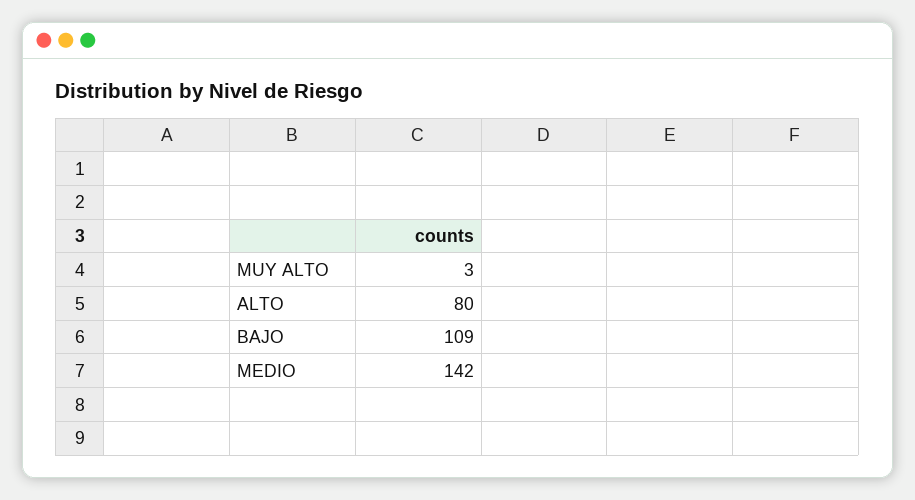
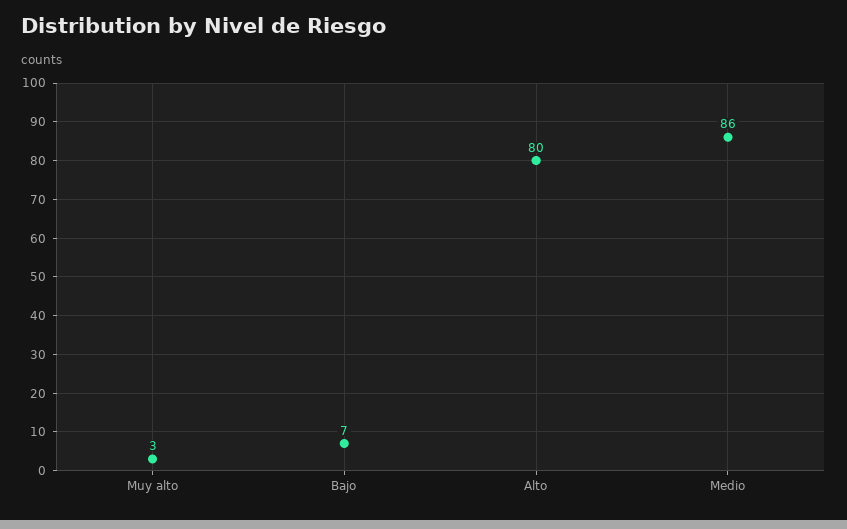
  {
    "MUY ALTO": 3,
    "ALTO": 80,
-   "BAJO": 109,
+   "BAJO": 7,
-   "MEDIO": 142
+   "MEDIO": 86
  }

